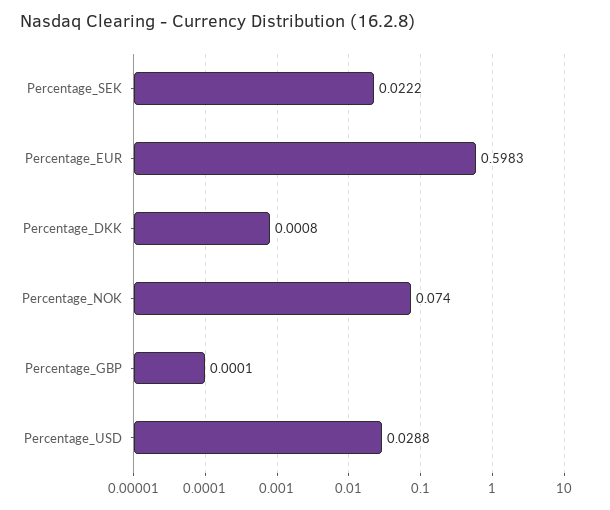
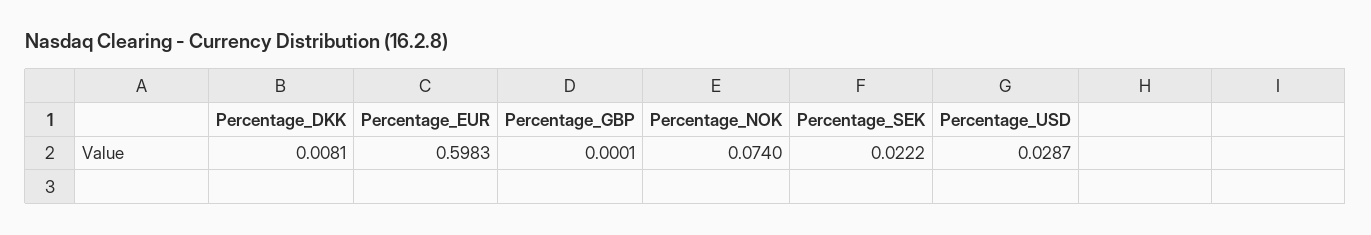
  {
    "Percentage_SEK": 0.0222,
    "Percentage_EUR": 0.5983,
-   "Percentage_DKK": 0.0008,
+   "Percentage_DKK": 0.0081,
    "Percentage_NOK": 0.074,
    "Percentage_GBP": 0.0001,
-   "Percentage_USD": 0.0288
+   "Percentage_USD": 0.0287
  }

